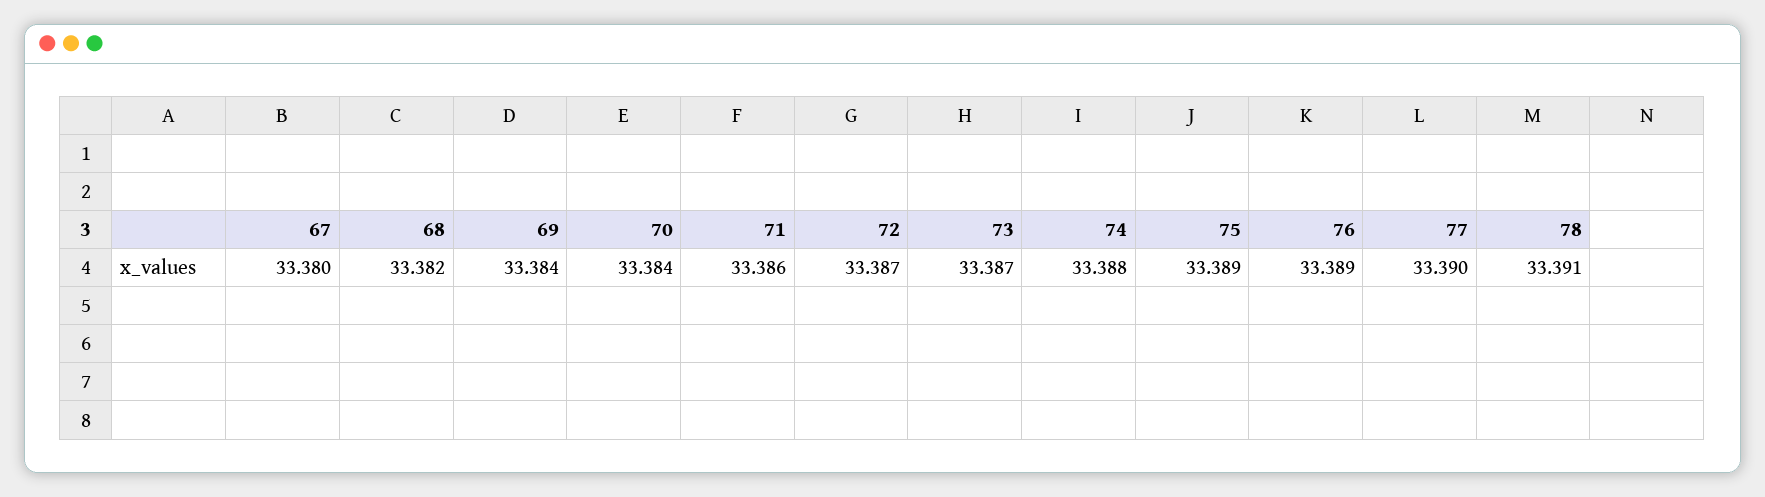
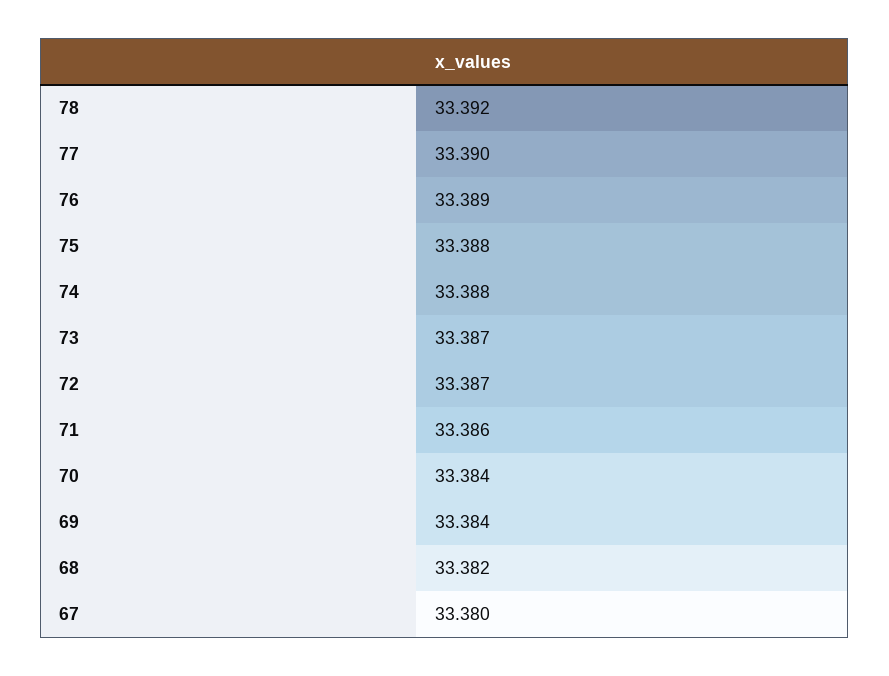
  {
    "67": 33.38,
    "68": 33.382,
    "69": 33.384,
    "70": 33.384,
    "71": 33.386,
    "72": 33.387,
    "73": 33.387,
    "74": 33.388,
-   "75": 33.389,
+   "75": 33.388,
    "76": 33.389,
    "77": 33.39,
-   "78": 33.391
+   "78": 33.392
  }

